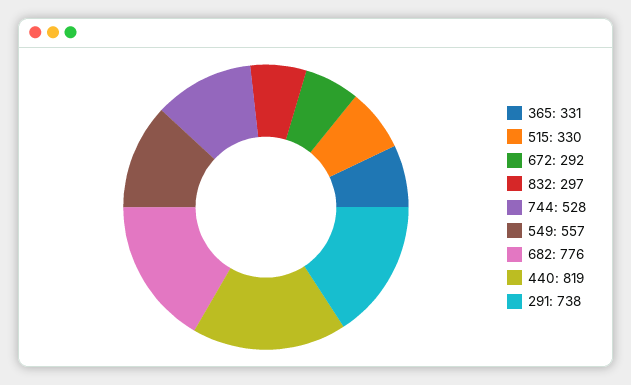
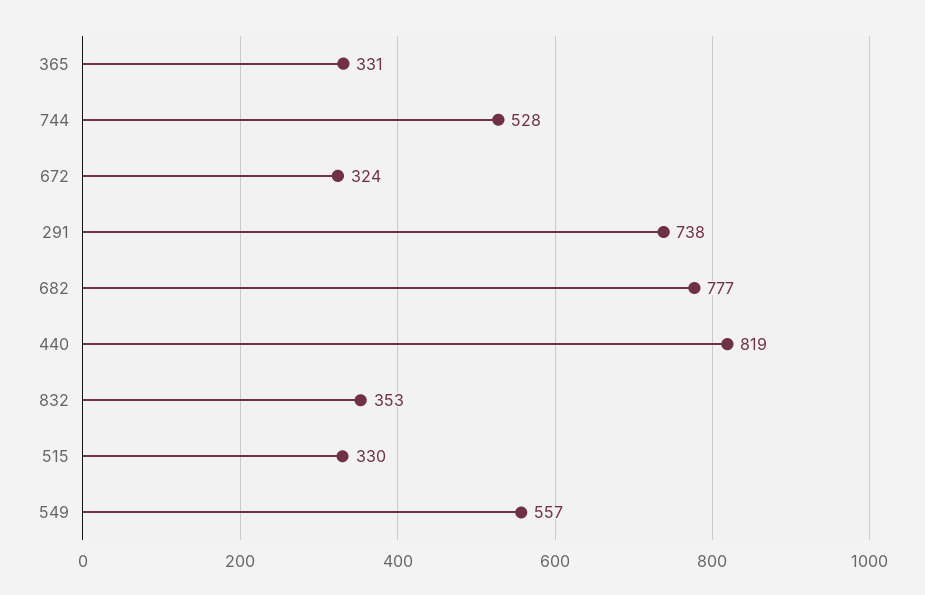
  {
    "365": 331,
    "515": 330,
-   "672": 292,
+   "672": 324,
-   "832": 297,
+   "832": 353,
    "744": 528,
    "549": 557,
-   "682": 776,
+   "682": 777,
    "440": 819,
    "291": 738
  }

